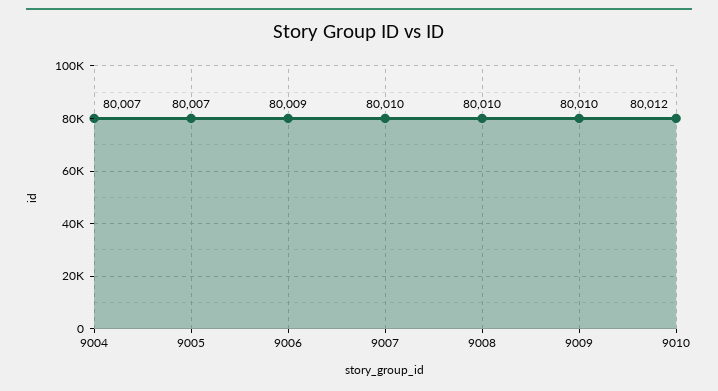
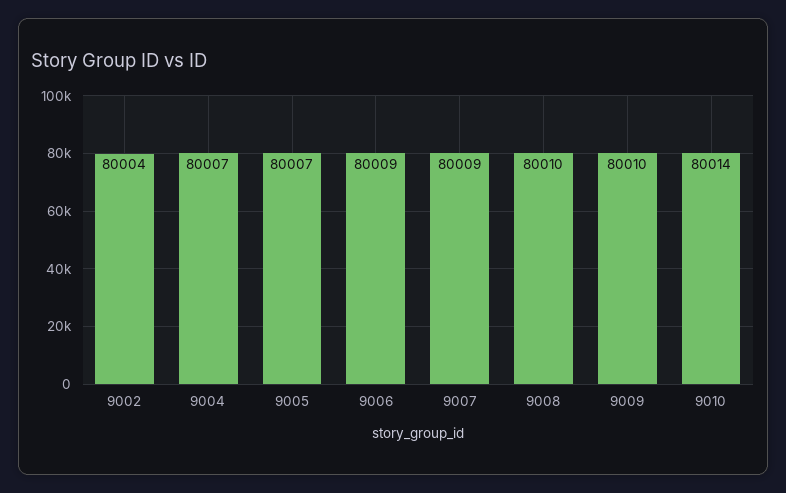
  {
    "9004": 80007,
    "9005": 80007,
    "9006": 80009,
-   "9007": 80010,
+   "9007": 80009,
    "9008": 80010,
    "9009": 80010,
-   "9010": 80012
+   "9010": 80014,
+   "9002": 80004
  }

